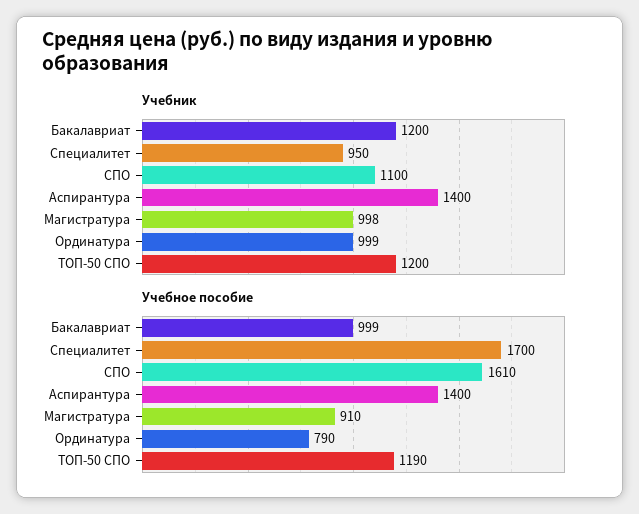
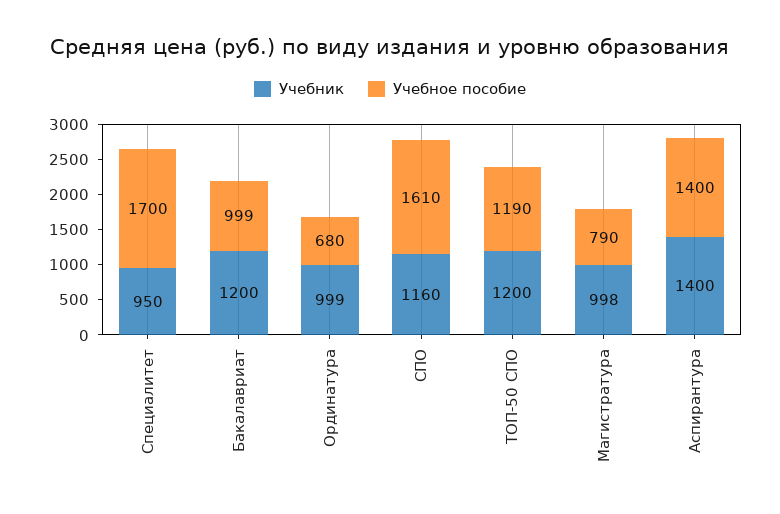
  {
    "Учебник": {
      "Бакалавриат": 1200,
      "Специалитет": 950,
-     "СПО": 1100,
+     "СПО": 1160,
      "Аспирантура": 1400,
      "Магистратура": 998,
      "Ординатура": 999,
      "ТОП-50 СПО": 1200
    },
    "Учебное пособие": {
      "Бакалавриат": 999,
      "Специалитет": 1700,
      "СПО": 1610,
      "Аспирантура": 1400,
-     "Магистратура": 910,
+     "Магистратура": 790,
-     "Ординатура": 790,
+     "Ординатура": 680,
      "ТОП-50 СПО": 1190
    }
  }

